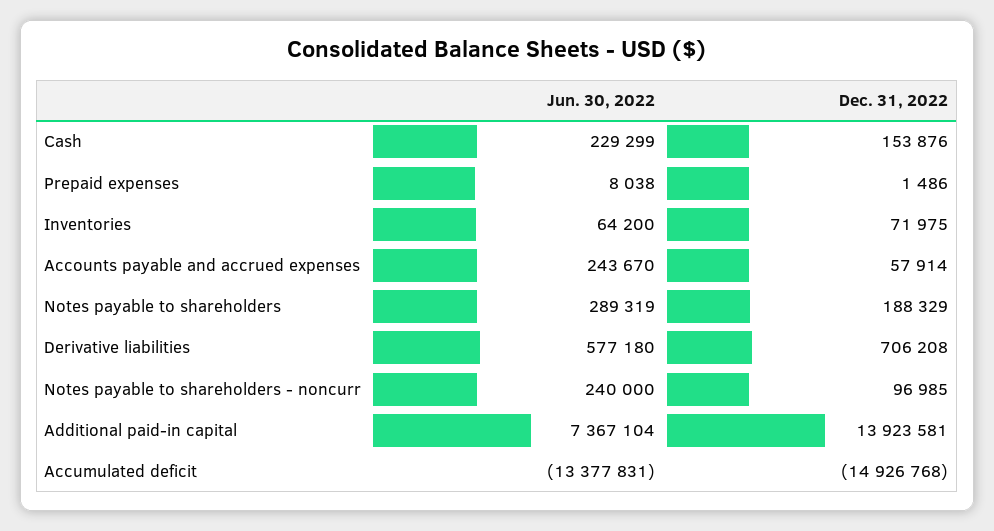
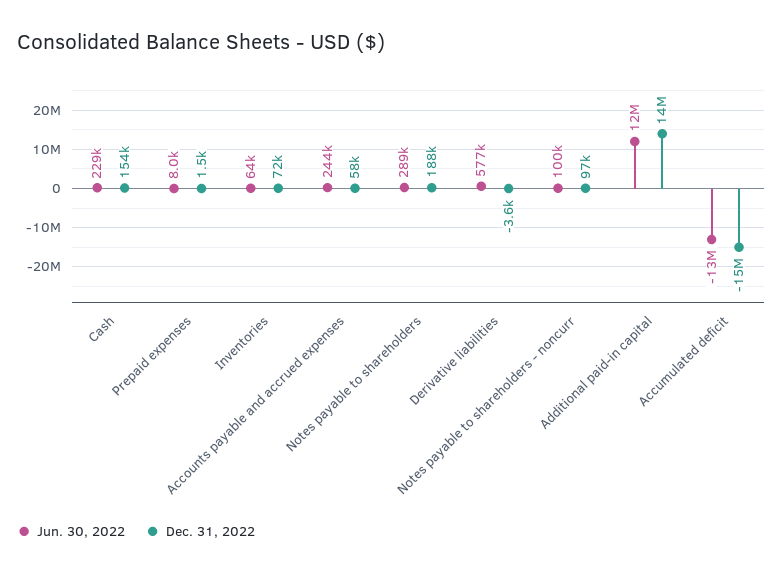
  {
    "Jun. 30, 2022": {
      "Cash": 229299,
      "Prepaid expenses": 8038,
      "Inventories": 64200,
      "Accounts payable and accrued expenses": 243670,
      "Notes payable to shareholders": 289319,
      "Derivative liabilities": 577180,
-     "Notes payable to shareholders - noncurr": 240000,
+     "Notes payable to shareholders - noncurr": 100000,
-     "Additional paid-in capital": 7367104,
+     "Additional paid-in capital": 12000000,
      "Accumulated deficit": -13377831
    },
    "Dec. 31, 2022": {
      "Cash": 153876,
      "Prepaid expenses": 1486,
      "Inventories": 71975,
      "Accounts payable and accrued expenses": 57914,
      "Notes payable to shareholders": 188329,
-     "Derivative liabilities": 706208,
+     "Derivative liabilities": -3600,
      "Notes payable to shareholders - noncurr": 96985,
      "Additional paid-in capital": 13923581,
      "Accumulated deficit": -14926768
    }
  }

